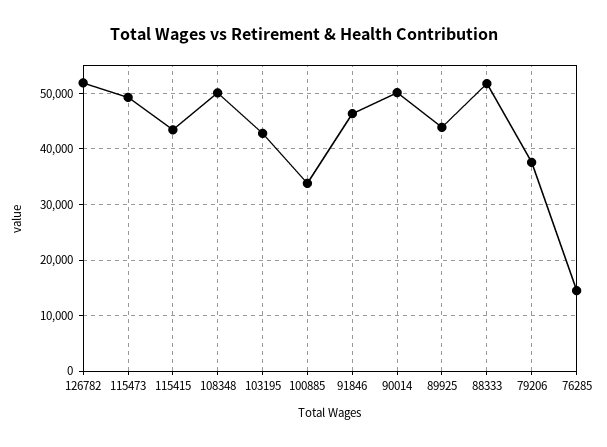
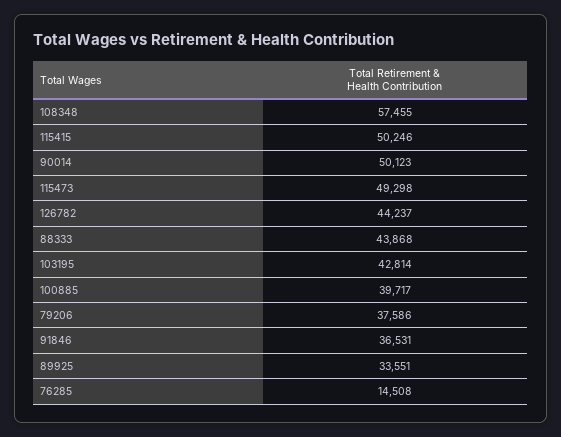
  {
-   "126782": 52000,
+   "126782": 44237,
    "115473": 49298,
-   "115415": 44000,
+   "115415": 50246,
-   "108348": 50000,
+   "108348": 57455,
    "103195": 42814,
-   "100885": 34000,
+   "100885": 39717,
-   "91846": 46000,
+   "91846": 36531,
    "90014": 50123,
-   "89925": 44000,
+   "89925": 33551,
-   "88333": 52000,
+   "88333": 43868,
    "79206": 37586,
    "76285": 14508
  }

